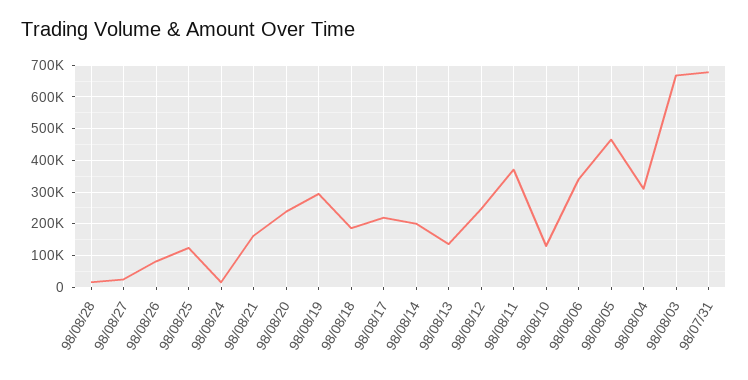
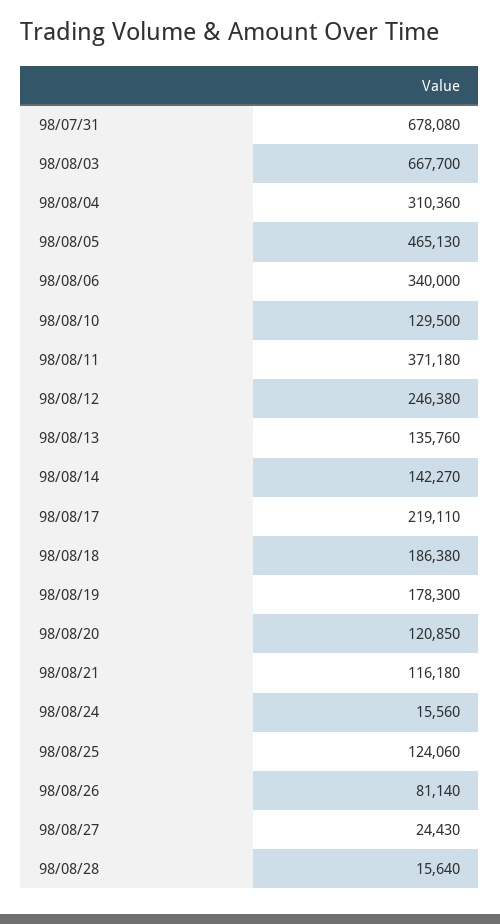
  {
    "98/08/28": 15640,
    "98/08/27": 24430,
    "98/08/26": 81140,
    "98/08/25": 124060,
    "98/08/24": 15560,
-   "98/08/21": 160000,
+   "98/08/21": 116180,
-   "98/08/20": 240000,
+   "98/08/20": 120850,
-   "98/08/19": 300000,
+   "98/08/19": 178300,
    "98/08/18": 186380,
    "98/08/17": 219110,
-   "98/08/14": 200000,
+   "98/08/14": 142270,
    "98/08/13": 135760,
    "98/08/12": 246380,
    "98/08/11": 371180,
    "98/08/10": 129500,
    "98/08/06": 340000,
    "98/08/05": 465130,
    "98/08/04": 310360,
    "98/08/03": 667700,
    "98/07/31": 678080
  }

